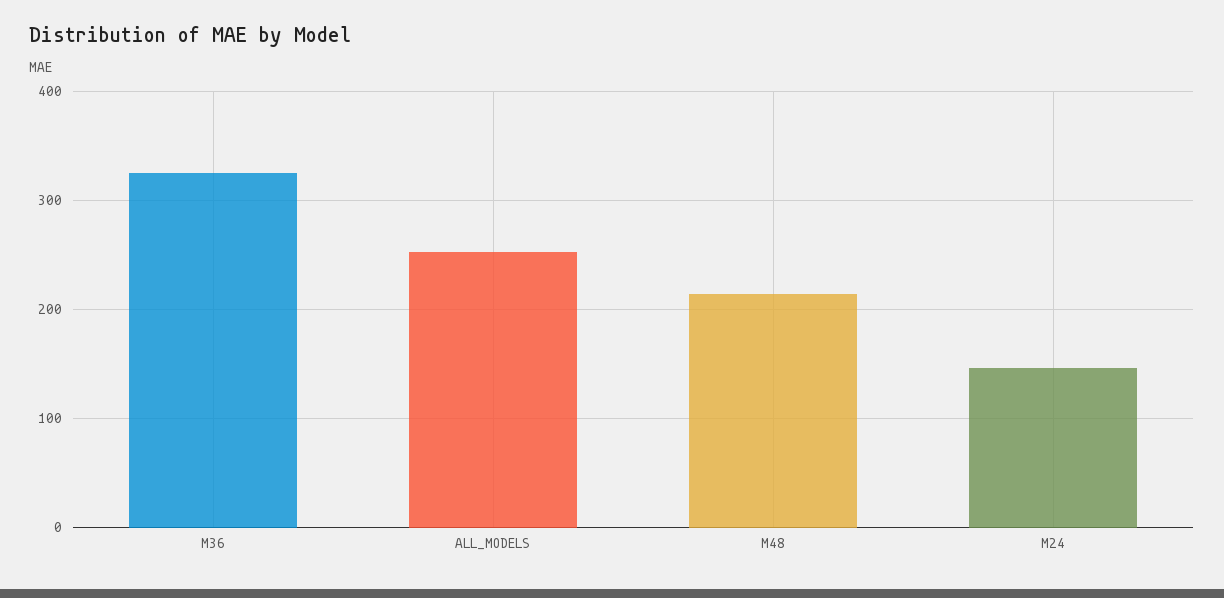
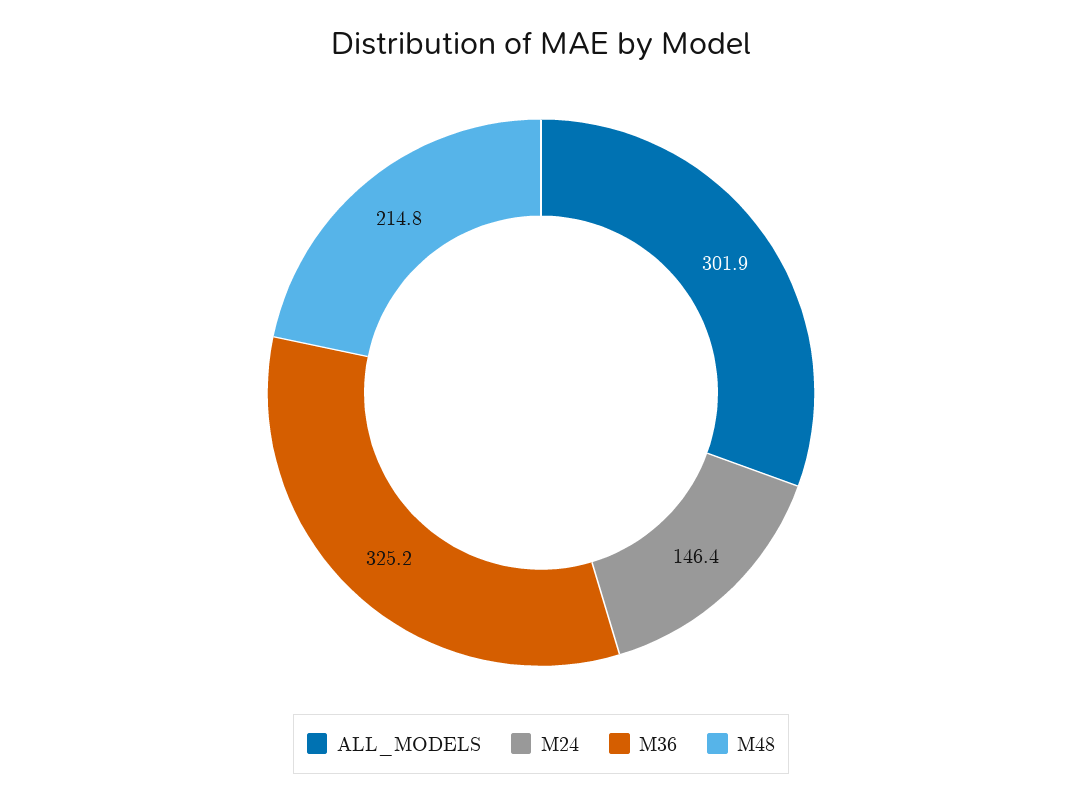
  {
    "M36": 325.2,
-   "ALL_MODELS": 250,
+   "ALL_MODELS": 301.9,
    "M48": 214.8,
    "M24": 146.4
  }

